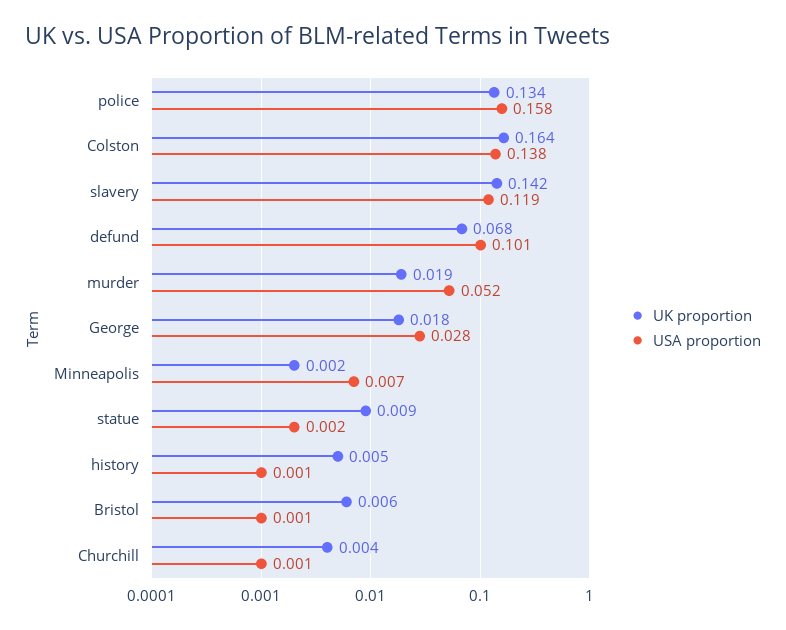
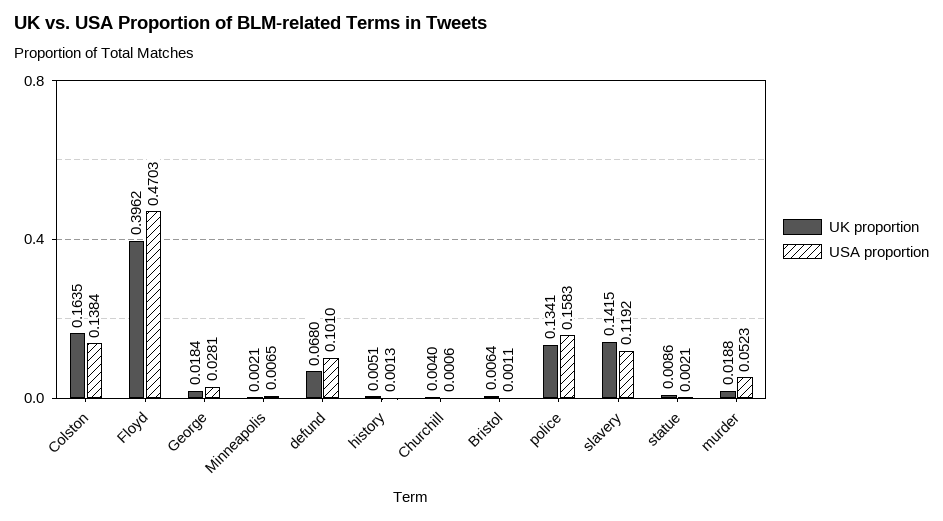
  {
    "UK proportion": {
      "police": 0.1341,
      "Colston": 0.1635,
      "slavery": 0.1415,
      "defund": 0.068,
      "murder": 0.0188,
      "George": 0.0184,
      "Minneapolis": 0.0021,
      "statue": 0.0086,
      "history": 0.0051,
      "Bristol": 0.0064,
-     "Churchill": 0.004
+     "Churchill": 0.004,
+     "Floyd": 0.3962
    },
    "USA proportion": {
      "police": 0.1583,
      "Colston": 0.1384,
      "slavery": 0.1192,
      "defund": 0.101,
      "murder": 0.0523,
      "George": 0.0281,
      "Minneapolis": 0.0065,
      "statue": 0.0021,
      "history": 0.0013,
      "Bristol": 0.0011,
-     "Churchill": 0.0006
+     "Churchill": 0.0006,
+     "Floyd": 0.4703
    }
  }

